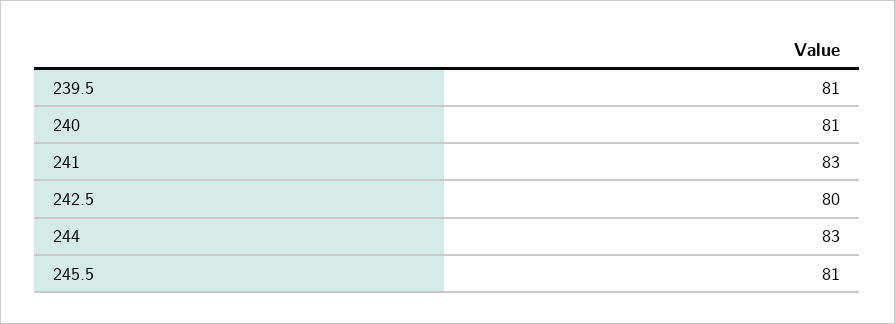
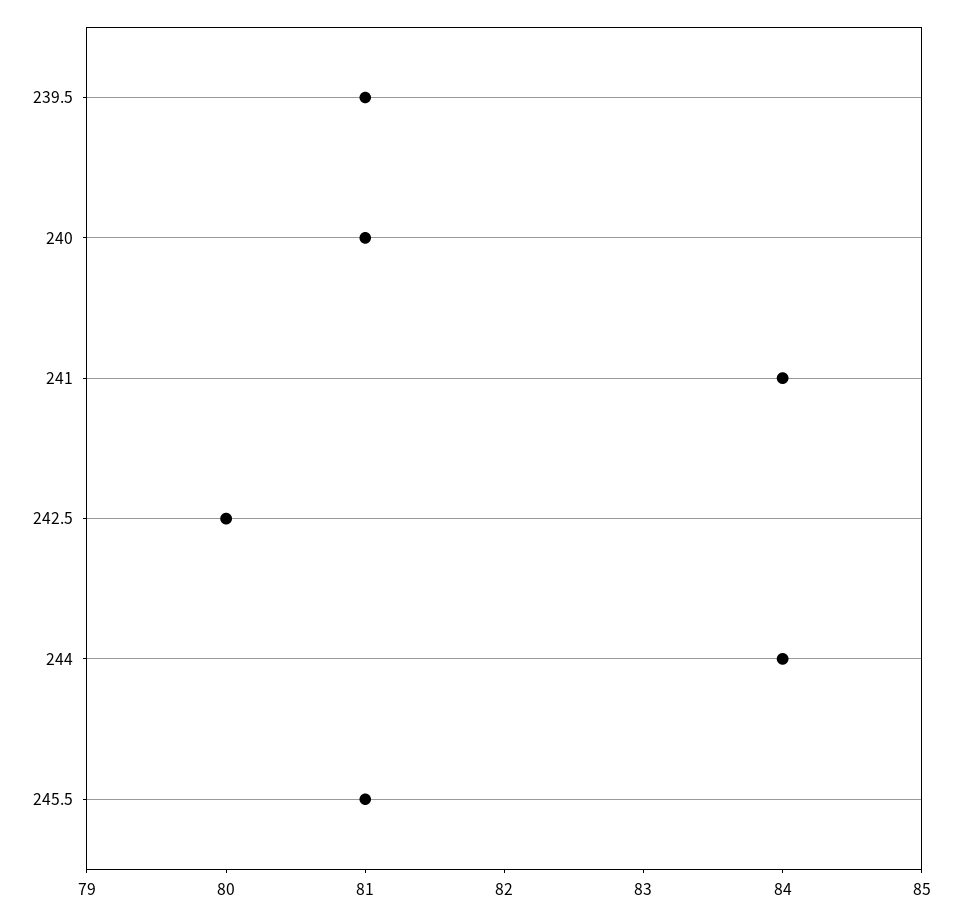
  {
    "239.5": 81,
    "240": 81,
-   "241": 83,
+   "241": 84,
    "242.5": 80,
-   "244": 83,
+   "244": 84,
    "245.5": 81
  }

